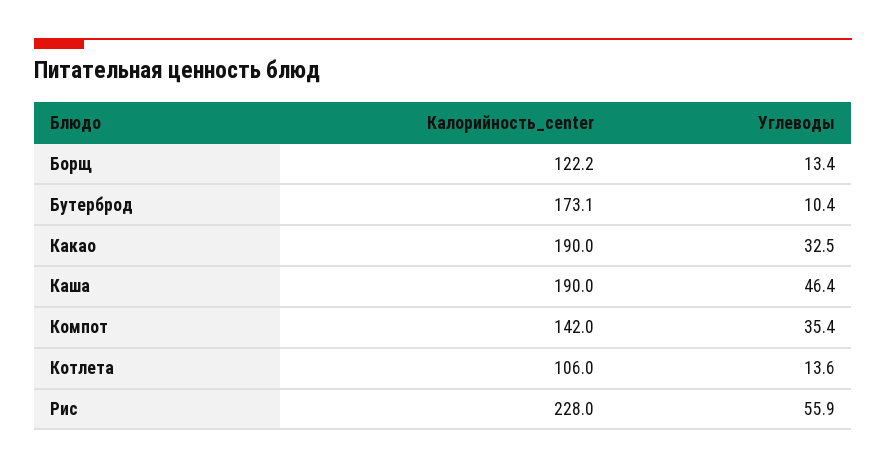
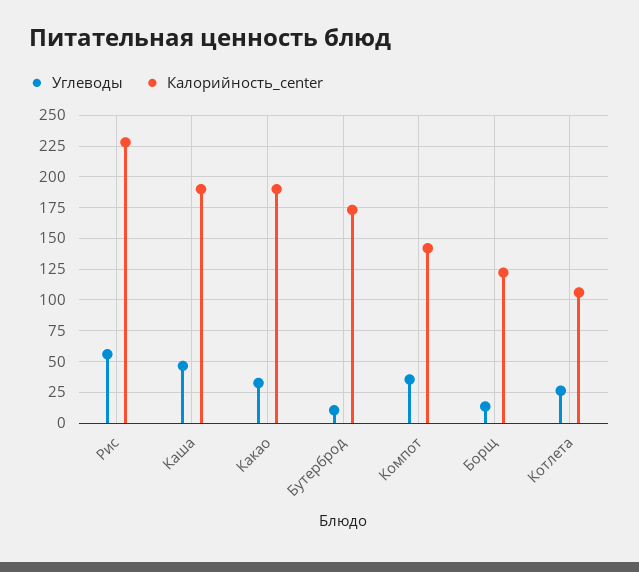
  {
    "Калорийность_center": {
      "Борщ": 122.2,
      "Бутерброд": 173.1,
      "Какао": 190,
      "Каша": 190,
      "Компот": 142,
      "Котлета": 106,
      "Рис": 228
    },
    "Углеводы": {
      "Борщ": 13.4,
      "Бутерброд": 10.4,
      "Какао": 32.5,
      "Каша": 46.4,
      "Компот": 35.4,
-     "Котлета": 13.6,
+     "Котлета": 25,
      "Рис": 55.9
    }
  }

